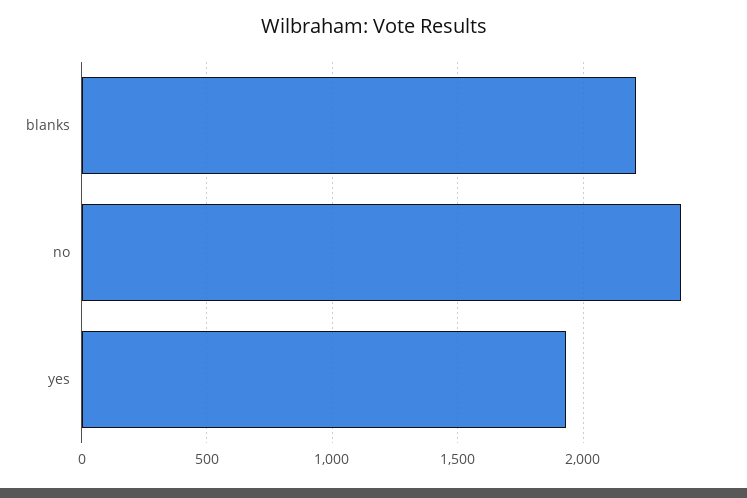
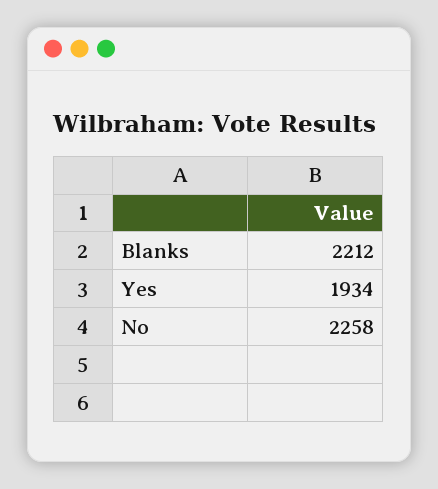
  {
    "blanks": 2212,
-   "no": 2400,
+   "no": 2258,
    "yes": 1934
  }

